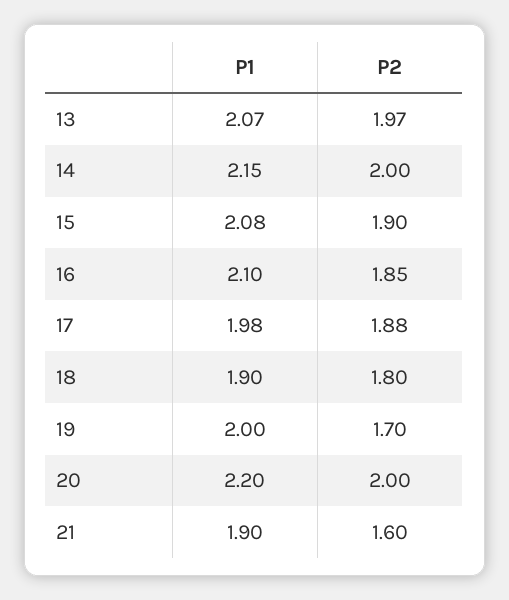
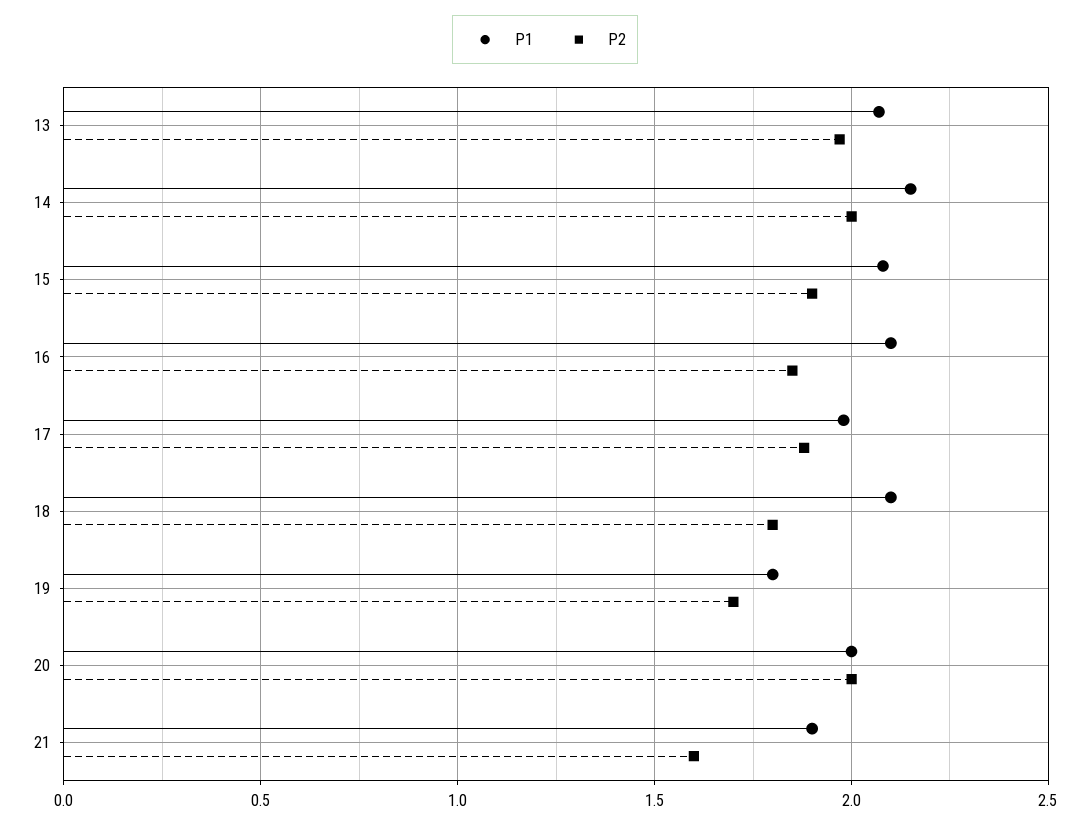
  {
    "P1": {
      "13": 2.07,
      "14": 2.15,
      "15": 2.08,
      "16": 2.1,
      "17": 1.98,
-     "18": 1.9,
+     "18": 2.1,
-     "19": 2,
+     "19": 1.8,
-     "20": 2.2,
+     "20": 2,
      "21": 1.9
    },
    "P2": {
      "13": 1.97,
      "14": 2,
      "15": 1.9,
      "16": 1.85,
      "17": 1.88,
      "18": 1.8,
      "19": 1.7,
      "20": 2,
      "21": 1.6
    }
  }

